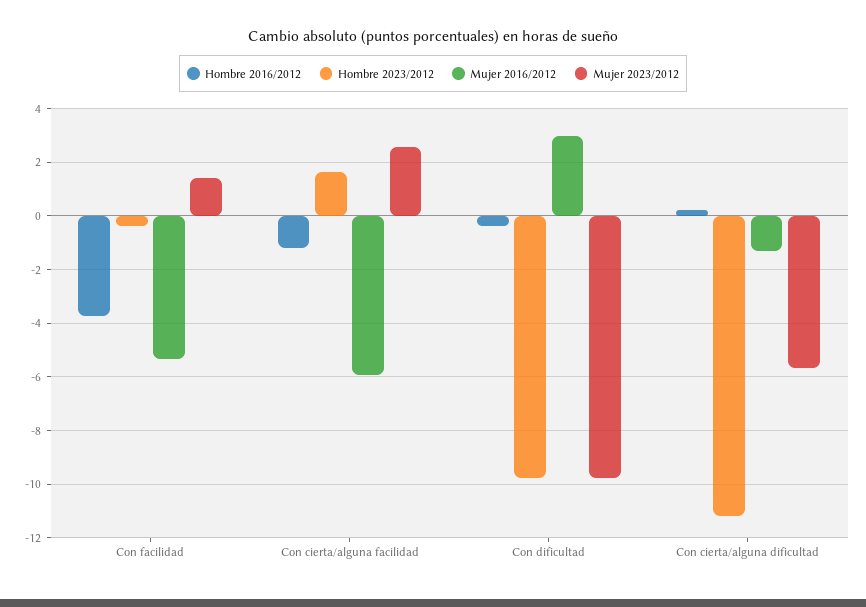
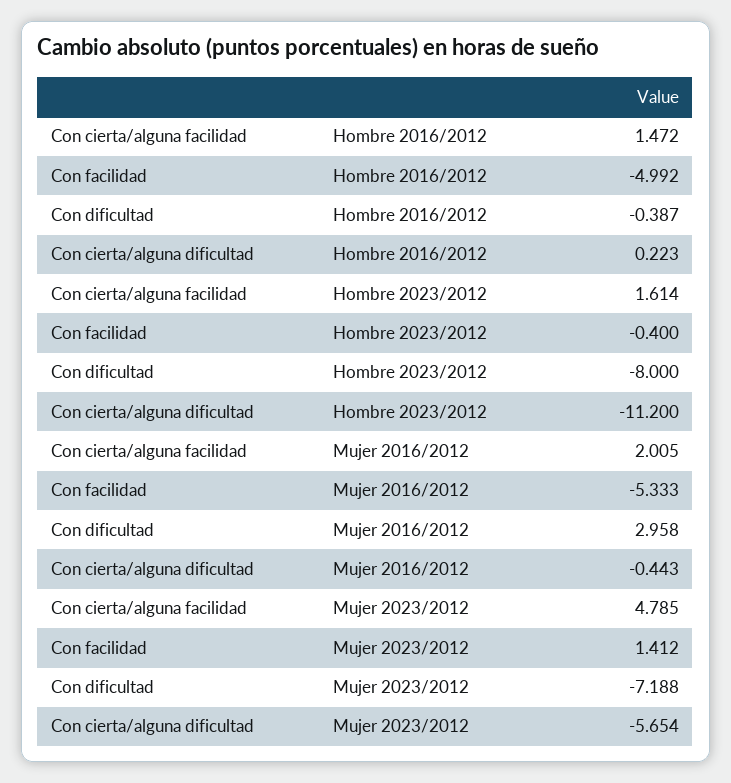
  {
    "Hombre 2016/2012": {
-     "Con facilidad": -3.75,
+     "Con facilidad": -4.992,
-     "Con cierta/alguna facilidad": -1.25,
+     "Con cierta/alguna facilidad": 1.472,
      "Con dificultad": -0.387,
      "Con cierta/alguna dificultad": 0.223
    },
    "Hombre 2023/2012": {
      "Con facilidad": -0.4,
      "Con cierta/alguna facilidad": 1.614,
-     "Con dificultad": -9.75,
+     "Con dificultad": -8,
      "Con cierta/alguna dificultad": -11.2
    },
    "Mujer 2016/2012": {
      "Con facilidad": -5.333,
-     "Con cierta/alguna facilidad": -6,
+     "Con cierta/alguna facilidad": 2.005,
      "Con dificultad": 2.958,
-     "Con cierta/alguna dificultad": -1.25
+     "Con cierta/alguna dificultad": -0.443
    },
    "Mujer 2023/2012": {
      "Con facilidad": 1.412,
-     "Con cierta/alguna facilidad": 2.5,
+     "Con cierta/alguna facilidad": 4.785,
-     "Con dificultad": -9.75,
+     "Con dificultad": -7.188,
      "Con cierta/alguna dificultad": -5.654
    }
  }

